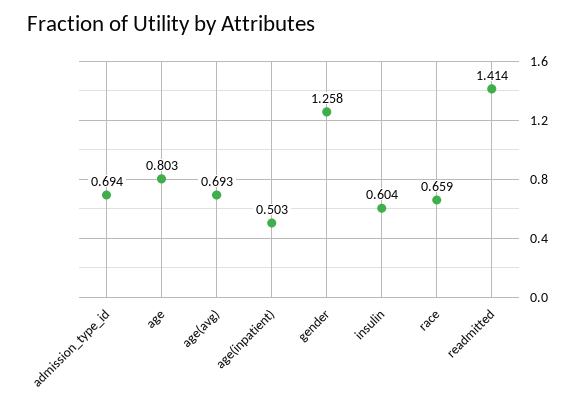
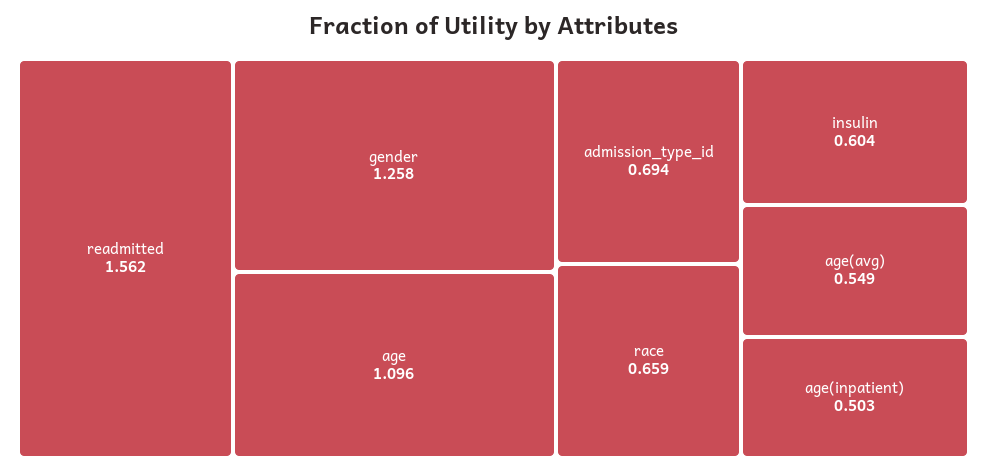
  {
    "admission_type_id": 0.694,
-   "age": 0.803,
+   "age": 1.096,
-   "age(avg)": 0.693,
+   "age(avg)": 0.549,
    "age(inpatient)": 0.503,
    "gender": 1.258,
    "insulin": 0.604,
    "race": 0.659,
-   "readmitted": 1.414
+   "readmitted": 1.562
  }

